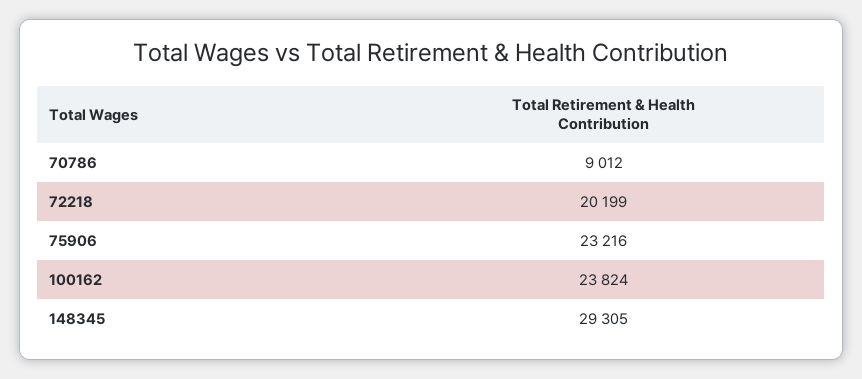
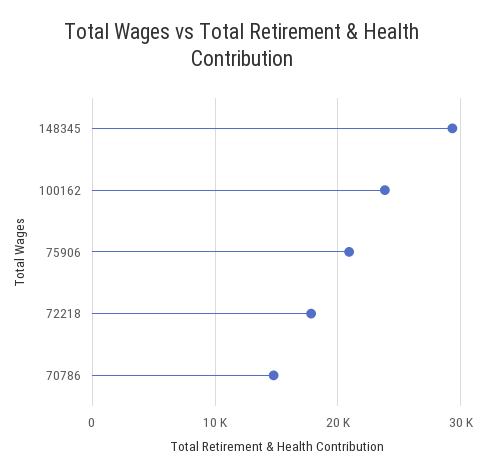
  {
-   "70786": 9012,
+   "70786": 15000,
-   "72218": 20199,
+   "72218": 18000,
-   "75906": 23216,
+   "75906": 21000,
    "100162": 23824,
    "148345": 29305
  }

